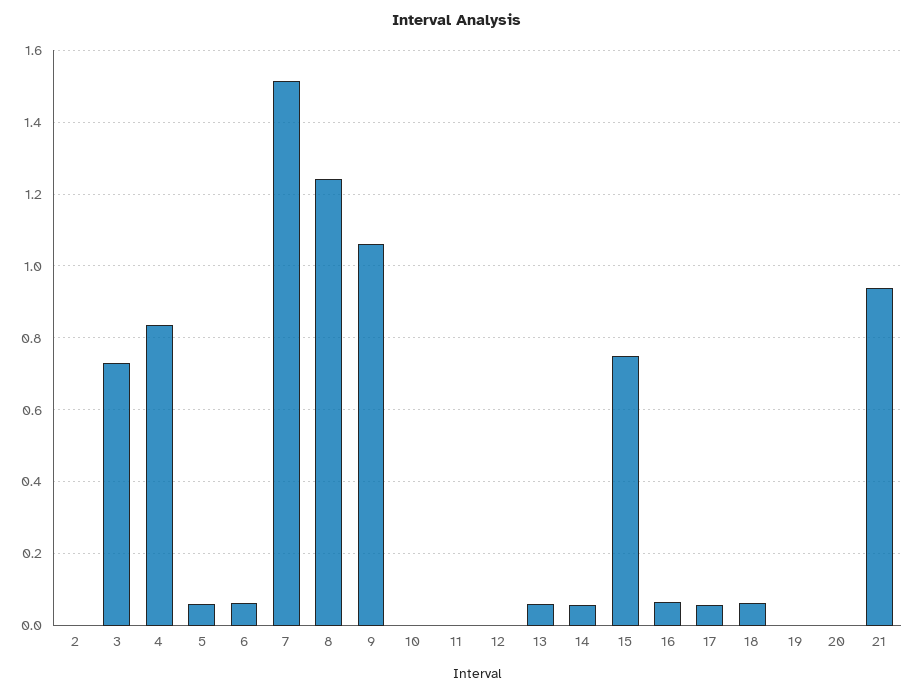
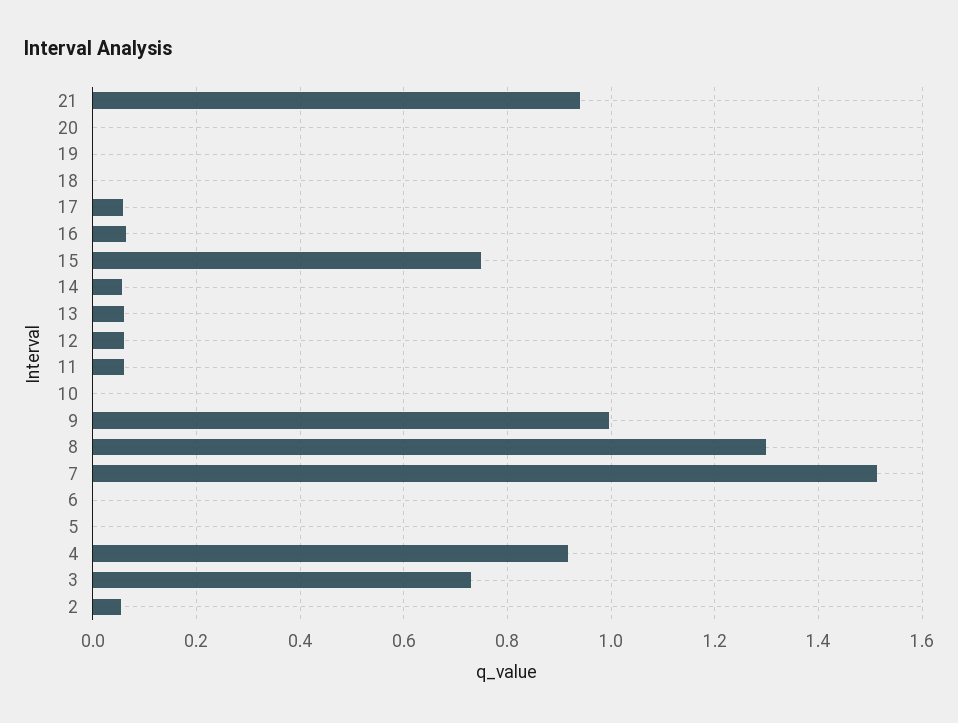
  {
-   "2": 0,
+   "2": 0.06,
    "3": 0.74,
-   "4": 0.84,
+   "4": 0.92,
-   "5": 0.06,
+   "5": 0,
-   "6": 0.06,
+   "6": 0,
    "7": 1.52,
-   "8": 1.24,
+   "8": 1.3,
-   "9": 1.06,
+   "9": 1,
    "10": 0,
-   "11": 0,
+   "11": 0.06,
-   "12": 0,
+   "12": 0.06,
    "13": 0.06,
    "14": 0.06,
    "15": 0.76,
    "16": 0.06,
    "17": 0.06,
-   "18": 0.06,
+   "18": 0,
    "19": 0,
    "20": 0,
    "21": 0.94
  }

